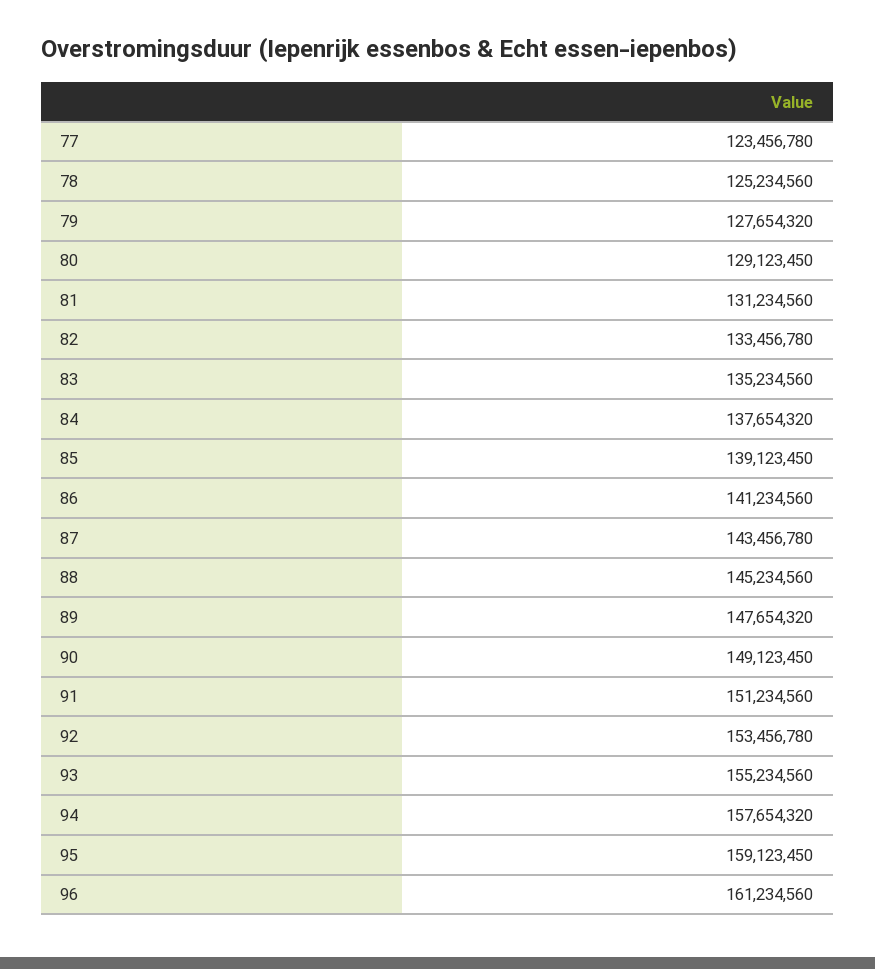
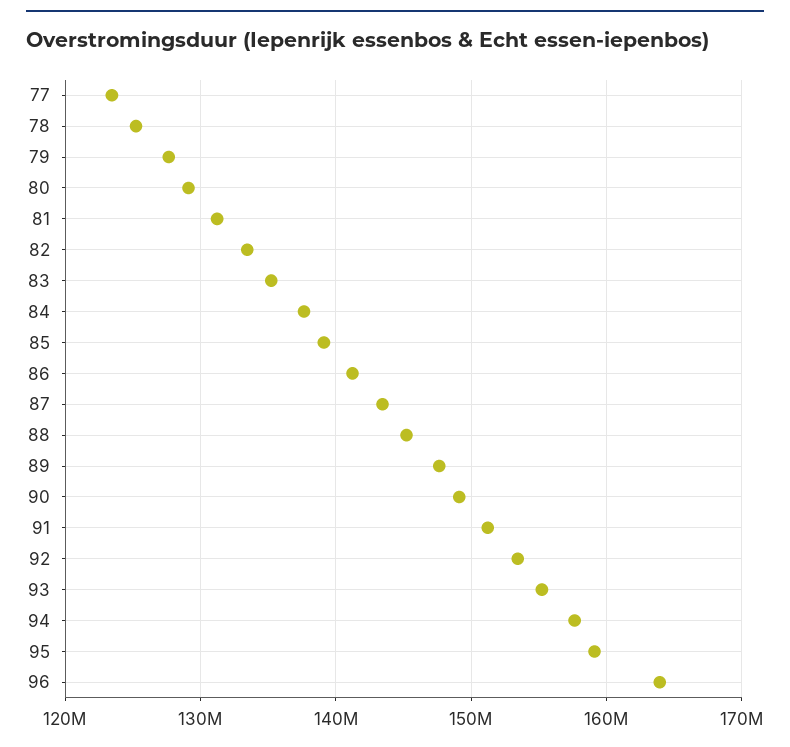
  {
    "77": 123456780,
    "78": 125234560,
    "79": 127654320,
    "80": 129123450,
    "81": 131234560,
    "82": 133456780,
    "83": 135234560,
    "84": 137654320,
    "85": 139123450,
    "86": 141234560,
    "87": 143456780,
    "88": 145234560,
    "89": 147654320,
    "90": 149123450,
    "91": 151234560,
    "92": 153456780,
    "93": 155234560,
    "94": 157654320,
    "95": 159123450,
-   "96": 161234560
+   "96": 164000000
  }

